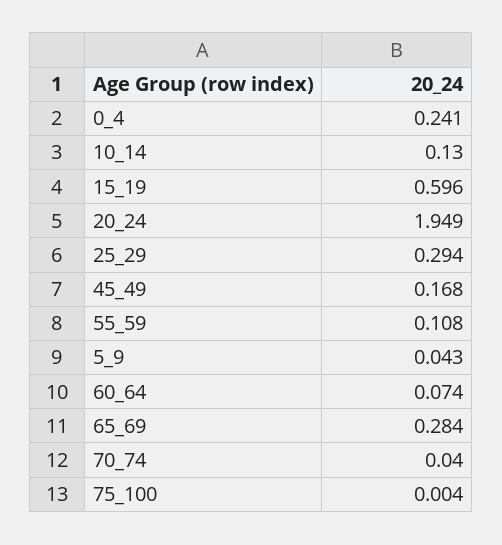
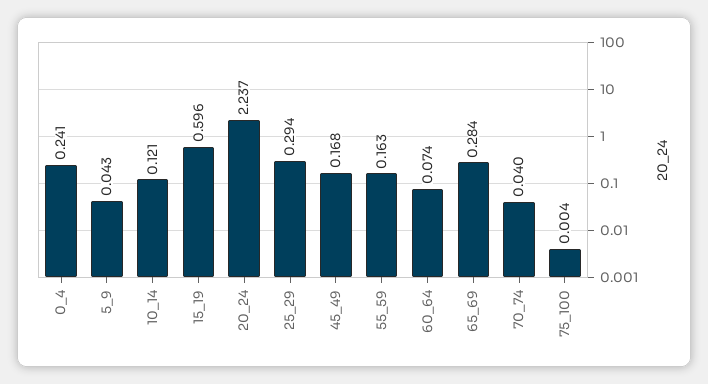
  {
    "0_4": 0.241,
-   "10_14": 0.13,
+   "10_14": 0.121,
    "15_19": 0.596,
-   "20_24": 1.949,
+   "20_24": 2.237,
    "25_29": 0.294,
    "45_49": 0.168,
-   "55_59": 0.108,
+   "55_59": 0.163,
    "5_9": 0.043,
    "60_64": 0.074,
    "65_69": 0.284,
    "70_74": 0.04,
    "75_100": 0.004
  }

